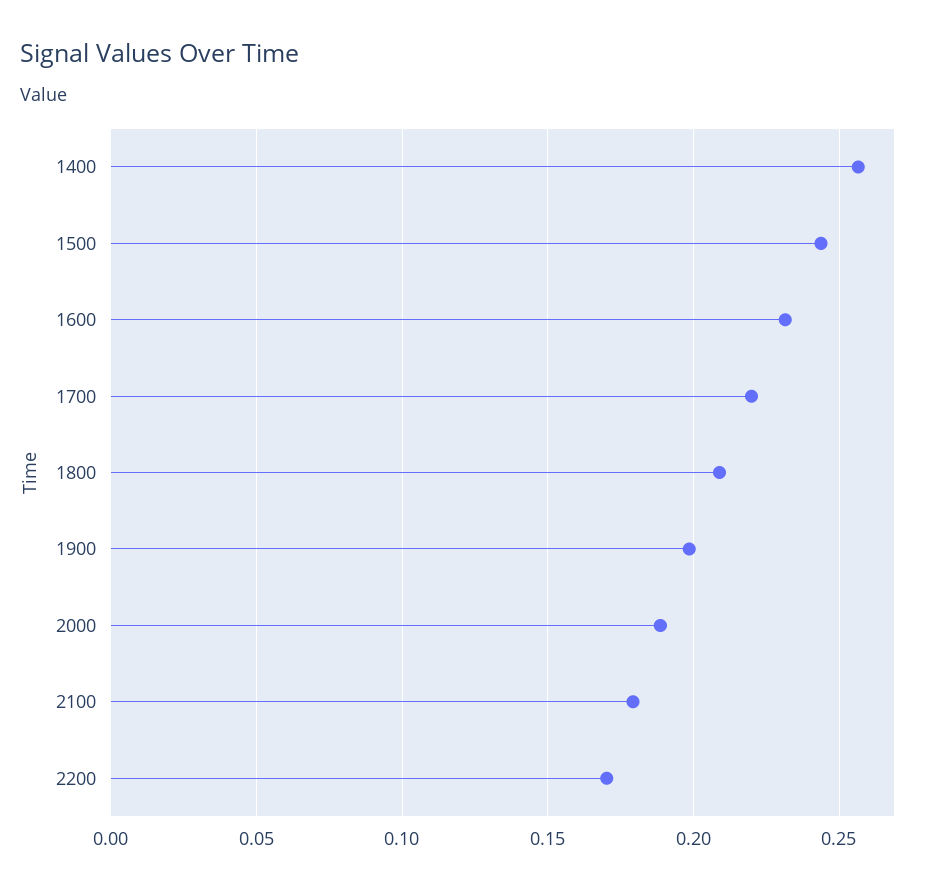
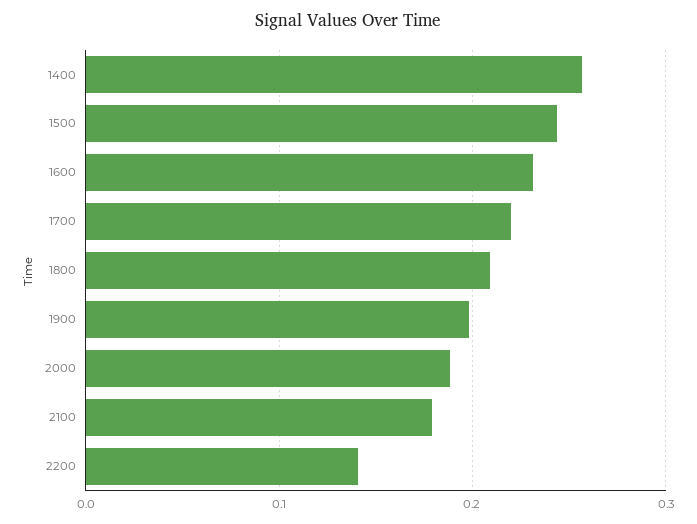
  {
    "1400": 0.255,
    "1500": 0.245,
    "1600": 0.23,
    "1700": 0.22,
    "1800": 0.21,
    "1900": 0.2,
    "2000": 0.19,
    "2100": 0.18,
-   "2200": 0.17
+   "2200": 0.14
  }

